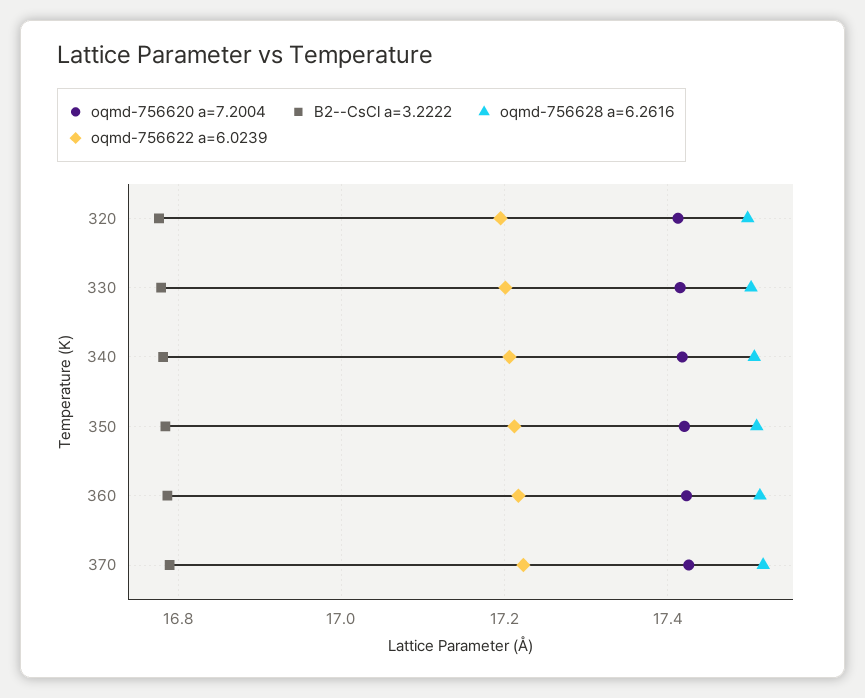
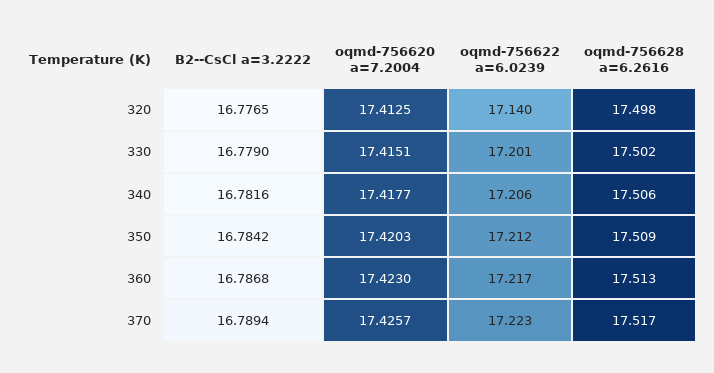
  {
    "oqmd-756620 a=7.2004": {
      "320": 17.4125,
      "330": 17.4151,
      "340": 17.4177,
      "350": 17.4203,
      "360": 17.423,
      "370": 17.4257
    },
    "B2--CsCl a=3.2222": {
      "320": 16.7765,
      "330": 16.779,
      "340": 16.7816,
      "350": 16.7842,
      "360": 16.7868,
      "370": 16.7894
    },
    "oqmd-756628 a=6.2616": {
      "320": 17.498,
      "330": 17.502,
      "340": 17.506,
      "350": 17.509,
      "360": 17.513,
      "370": 17.517
    },
    "oqmd-756622 a=6.0239": {
-     "320": 17.2,
+     "320": 17.14,
      "330": 17.201,
      "340": 17.206,
      "350": 17.212,
      "360": 17.217,
      "370": 17.223
    }
  }

